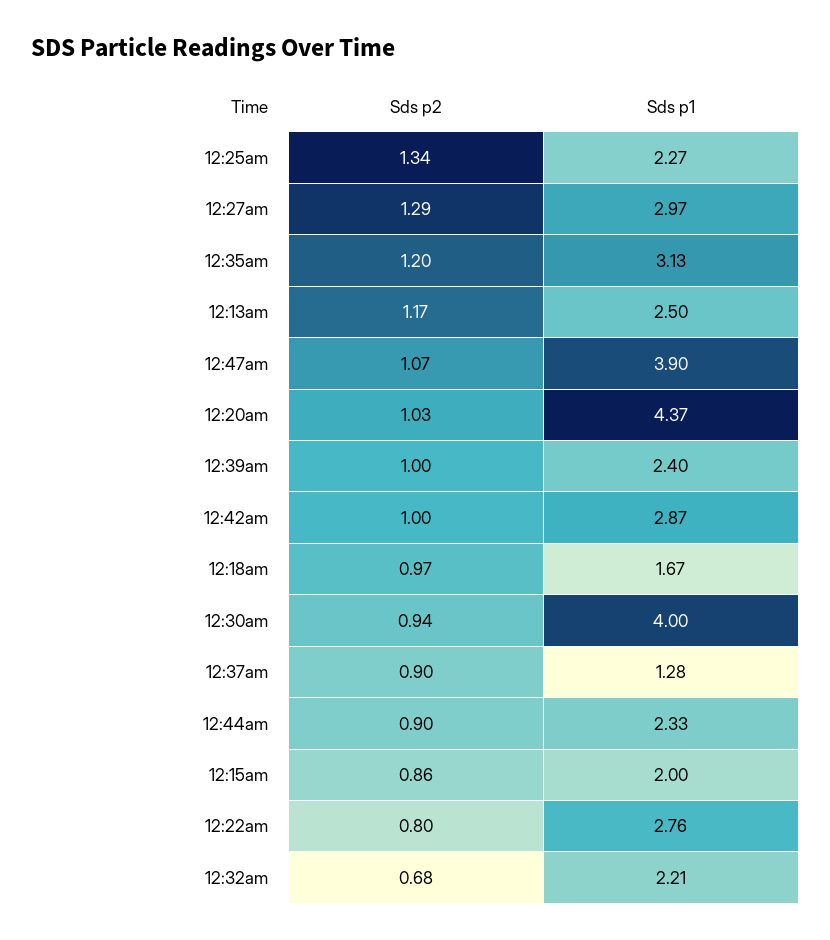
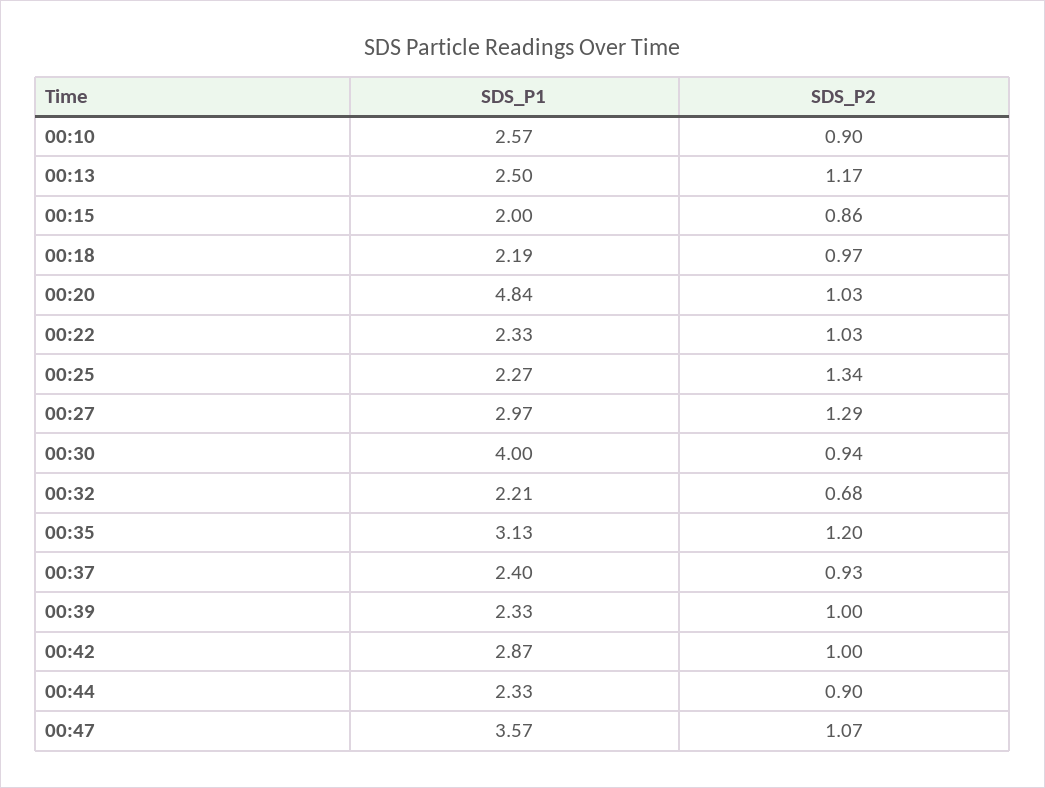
  {
    "Sds p2": {
      "12:25am": 1.34,
      "12:27am": 1.29,
      "12:35am": 1.2,
      "12:13am": 1.17,
      "12:47am": 1.07,
      "12:20am": 1.03,
      "12:39am": 1,
      "12:42am": 1,
      "12:18am": 0.97,
      "12:30am": 0.94,
-     "12:37am": 0.9,
+     "12:37am": 0.93,
      "12:44am": 0.9,
      "12:15am": 0.86,
-     "12:22am": 0.8,
+     "12:22am": 1.03,
-     "12:32am": 0.68
+     "12:32am": 0.68,
+     "00:10": 0.9
    },
    "Sds p1": {
      "12:25am": 2.27,
      "12:27am": 2.97,
      "12:35am": 3.13,
      "12:13am": 2.5,
-     "12:47am": 3.9,
+     "12:47am": 3.57,
-     "12:20am": 4.37,
+     "12:20am": 4.84,
-     "12:39am": 2.4,
+     "12:39am": 2.33,
      "12:42am": 2.87,
-     "12:18am": 1.67,
+     "12:18am": 2.19,
      "12:30am": 4,
-     "12:37am": 1.28,
+     "12:37am": 2.4,
      "12:44am": 2.33,
      "12:15am": 2,
-     "12:22am": 2.76,
+     "12:22am": 2.33,
-     "12:32am": 2.21
+     "12:32am": 2.21,
+     "00:10": 2.57
    }
  }

